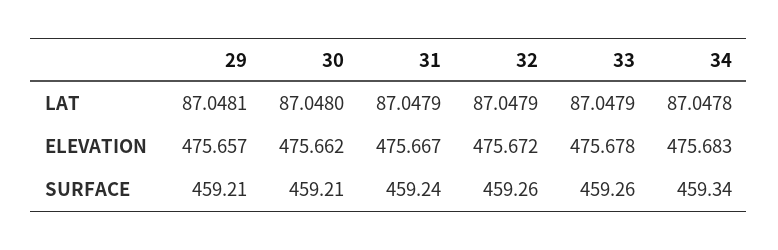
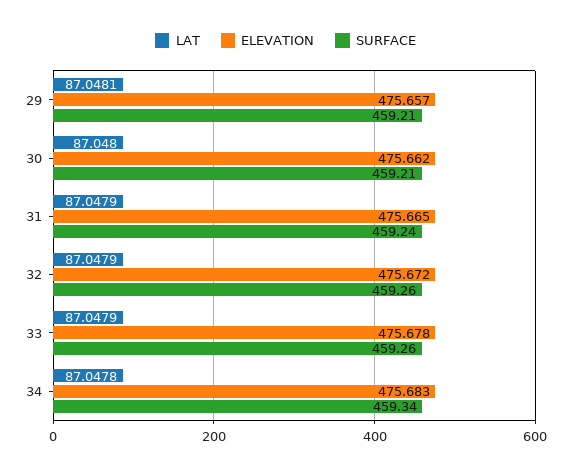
  {
    "LAT": {
      "29": 87.0481,
      "30": 87.048,
      "31": 87.0479,
      "32": 87.0479,
      "33": 87.0479,
      "34": 87.0478
    },
    "ELEVATION": {
      "29": 475.657,
      "30": 475.662,
-     "31": 475.667,
+     "31": 475.665,
      "32": 475.672,
      "33": 475.678,
      "34": 475.683
    },
    "SURFACE": {
      "29": 459.21,
      "30": 459.21,
      "31": 459.24,
      "32": 459.26,
      "33": 459.26,
      "34": 459.34
    }
  }

